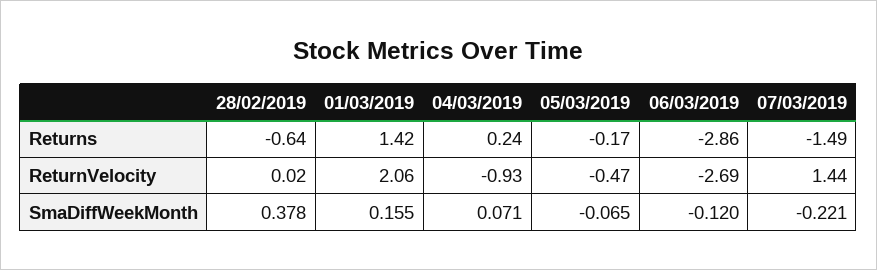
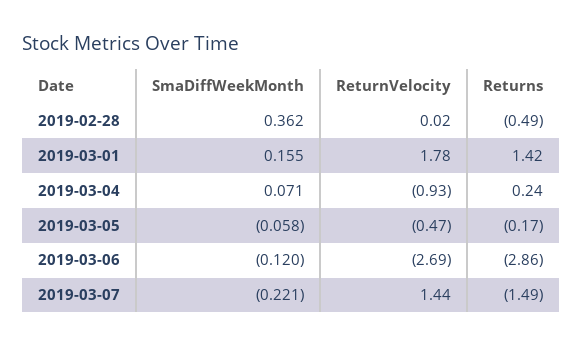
  {
    "28/02/2019": {
-     "Returns": -0.64,
+     "Returns": -0.49,
      "ReturnVelocity": 0.02,
-     "SmaDiffWeekMonth": 0.378
+     "SmaDiffWeekMonth": 0.362
    },
    "01/03/2019": {
      "Returns": 1.42,
-     "ReturnVelocity": 2.06,
+     "ReturnVelocity": 1.78,
      "SmaDiffWeekMonth": 0.155
    },
    "04/03/2019": {
      "Returns": 0.24,
      "ReturnVelocity": -0.93,
      "SmaDiffWeekMonth": 0.071
    },
    "05/03/2019": {
      "Returns": -0.17,
      "ReturnVelocity": -0.47,
-     "SmaDiffWeekMonth": -0.065
+     "SmaDiffWeekMonth": -0.058
    },
    "06/03/2019": {
      "Returns": -2.86,
      "ReturnVelocity": -2.69,
      "SmaDiffWeekMonth": -0.12
    },
    "07/03/2019": {
      "Returns": -1.49,
      "ReturnVelocity": 1.44,
      "SmaDiffWeekMonth": -0.221
    }
  }

